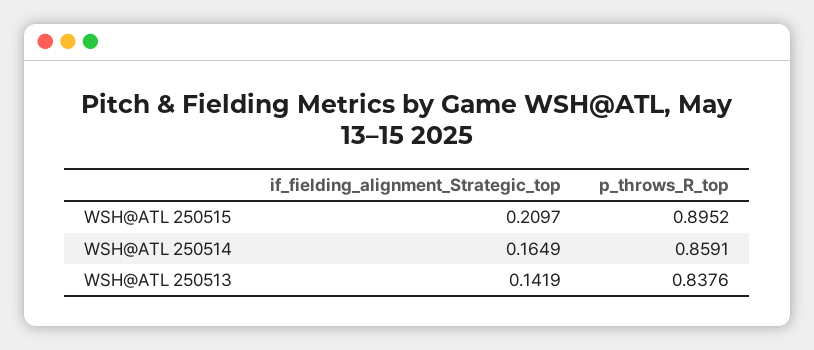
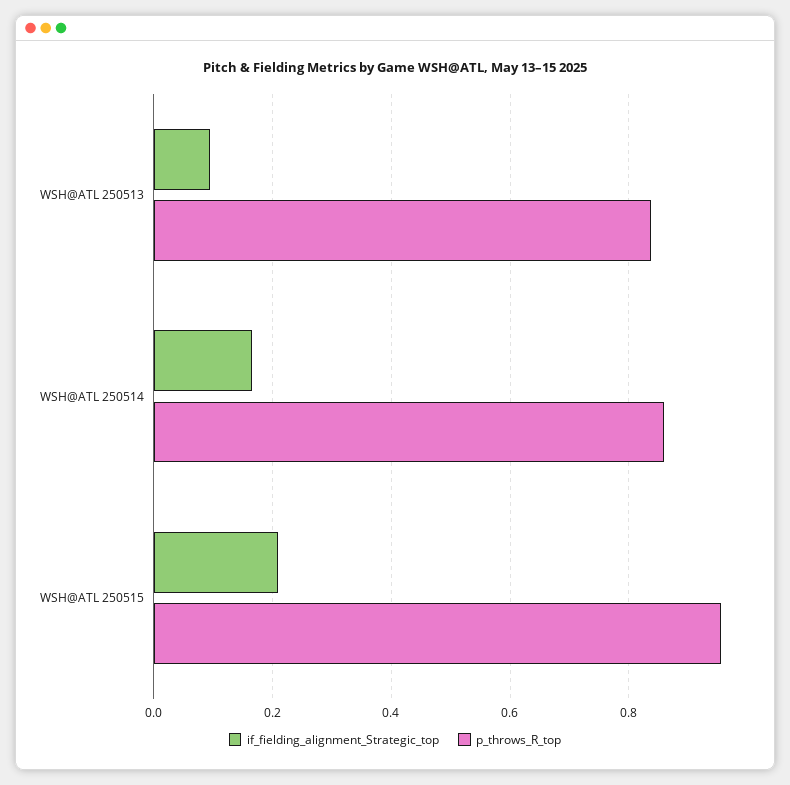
  {
    "if_fielding_alignment_Strategic_top": {
      "WSH@ATL 250515": 0.2097,
      "WSH@ATL 250514": 0.1649,
-     "WSH@ATL 250513": 0.1419
+     "WSH@ATL 250513": 0.1
    },
    "p_throws_R_top": {
-     "WSH@ATL 250515": 0.8952,
+     "WSH@ATL 250515": 0.96,
      "WSH@ATL 250514": 0.8591,
      "WSH@ATL 250513": 0.8376
    }
  }

